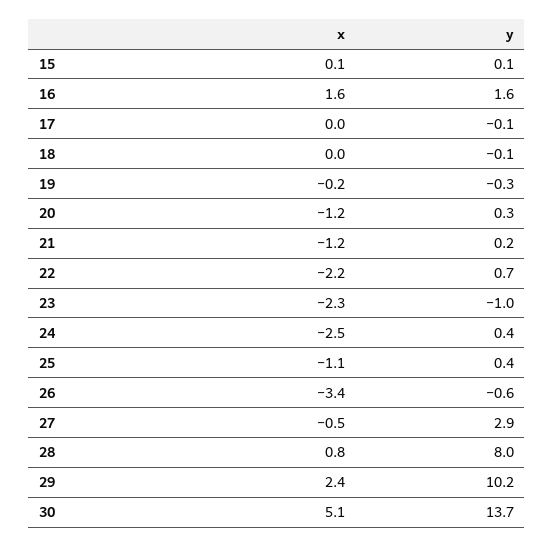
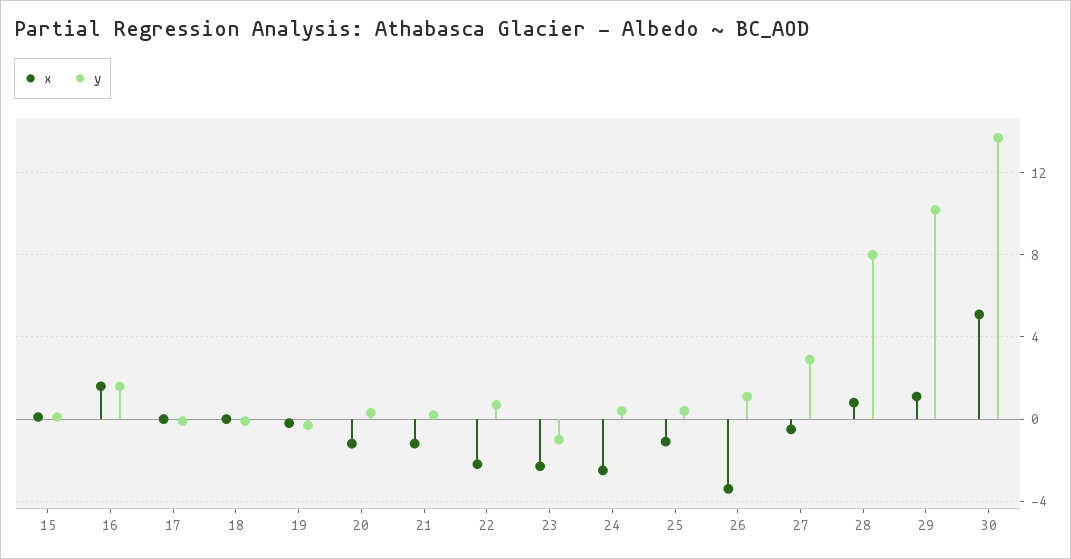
  {
    "x": {
      "15": 0.1,
      "16": 1.6,
      "17": 0,
      "18": 0,
      "19": -0.2,
      "20": -1.2,
      "21": -1.2,
      "22": -2.2,
      "23": -2.3,
      "24": -2.5,
      "25": -1.1,
      "26": -3.4,
      "27": -0.5,
      "28": 0.8,
-     "29": 2.4,
+     "29": 1,
      "30": 5.1
    },
    "y": {
      "15": 0.1,
      "16": 1.6,
      "17": -0.1,
      "18": -0.1,
      "19": -0.3,
      "20": 0.3,
      "21": 0.2,
      "22": 0.7,
      "23": -1,
      "24": 0.4,
      "25": 0.4,
-     "26": -0.6,
+     "26": 1,
      "27": 2.9,
      "28": 8,
      "29": 10.2,
      "30": 13.7
    }
  }

